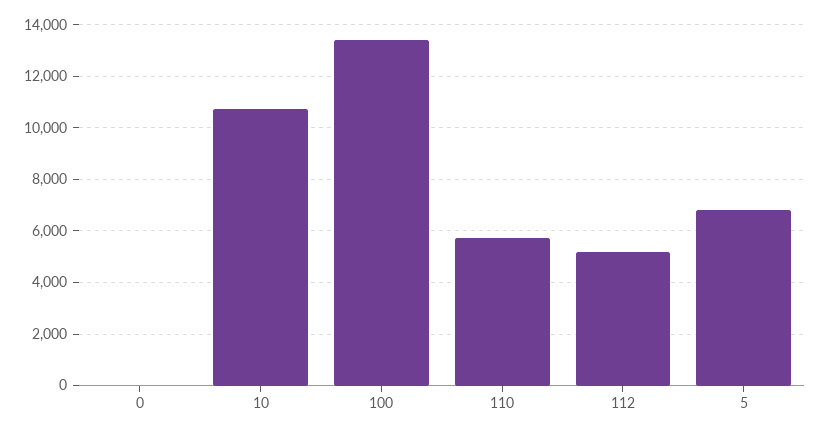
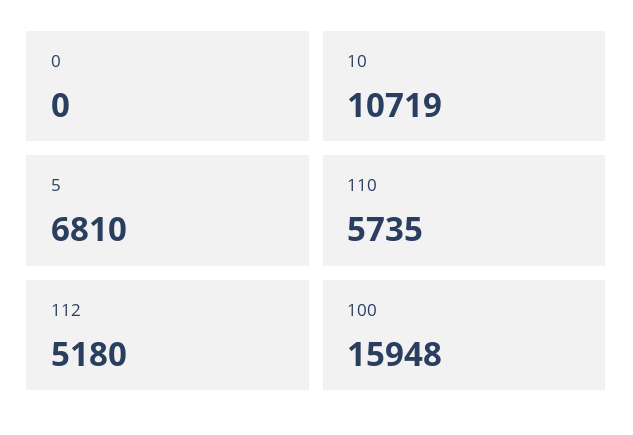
  {
    "0": 0,
    "10": 10719,
-   "100": 13500,
+   "100": 15948,
    "110": 5735,
    "112": 5180,
    "5": 6810
  }

